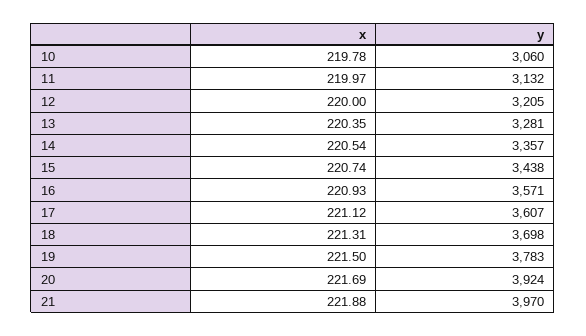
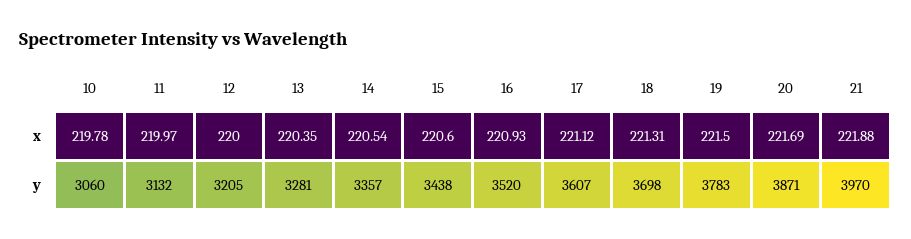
  {
    "x": {
      "10": 219.78,
      "11": 219.97,
      "12": 220,
      "13": 220.35,
      "14": 220.54,
-     "15": 220.74,
+     "15": 220.6,
      "16": 220.93,
      "17": 221.12,
      "18": 221.31,
      "19": 221.5,
      "20": 221.69,
      "21": 221.88
    },
    "y": {
      "10": 3060,
      "11": 3132,
      "12": 3205,
      "13": 3281,
      "14": 3357,
      "15": 3438,
-     "16": 3571,
+     "16": 3520,
      "17": 3607,
      "18": 3698,
      "19": 3783,
-     "20": 3924,
+     "20": 3871,
      "21": 3970
    }
  }

